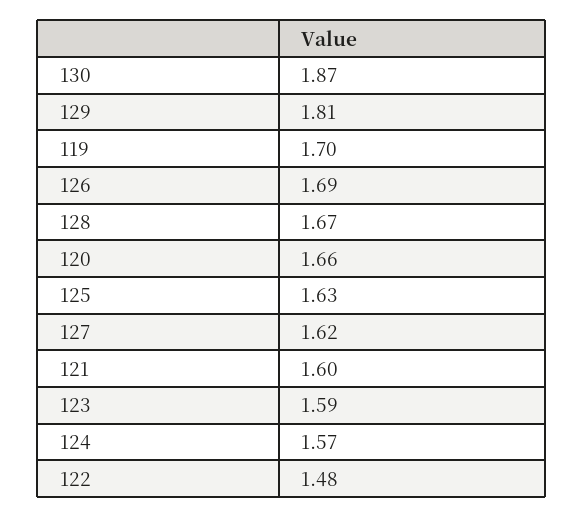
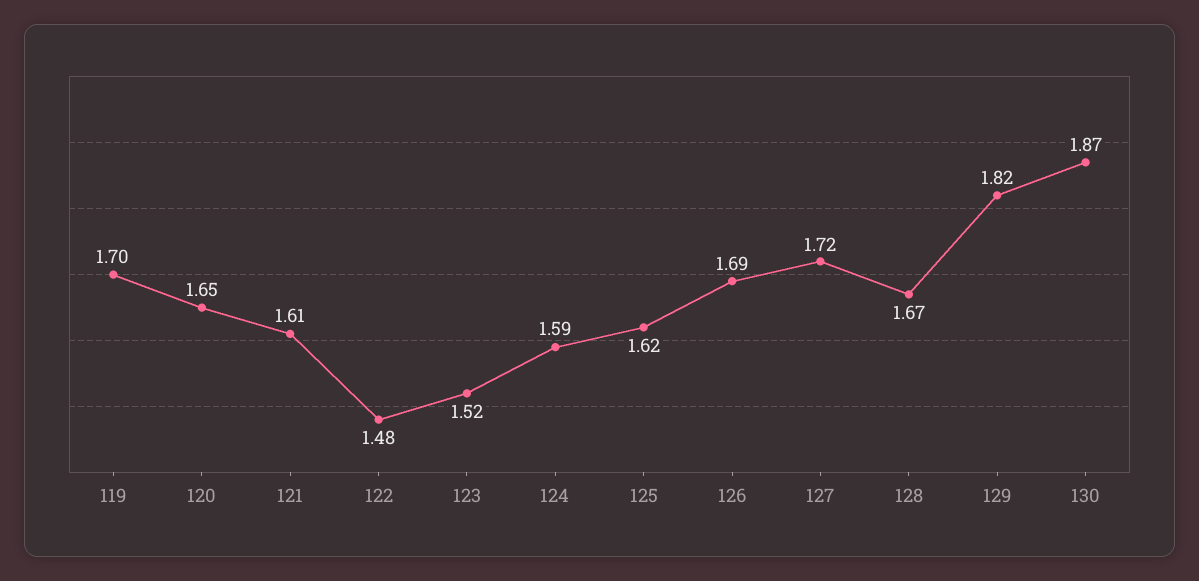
  {
    "130": 1.87,
-   "129": 1.81,
+   "129": 1.82,
    "119": 1.7,
    "126": 1.69,
    "128": 1.67,
-   "120": 1.66,
+   "120": 1.65,
-   "125": 1.63,
+   "125": 1.62,
-   "127": 1.62,
+   "127": 1.72,
-   "121": 1.6,
+   "121": 1.61,
-   "123": 1.59,
+   "123": 1.52,
-   "124": 1.57,
+   "124": 1.59,
    "122": 1.48
  }

